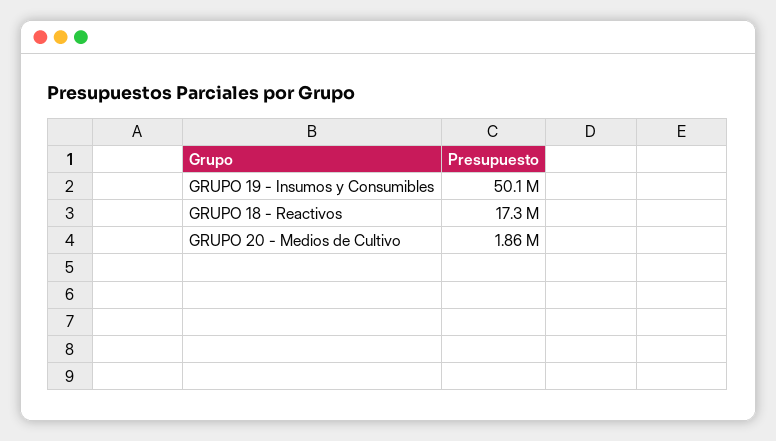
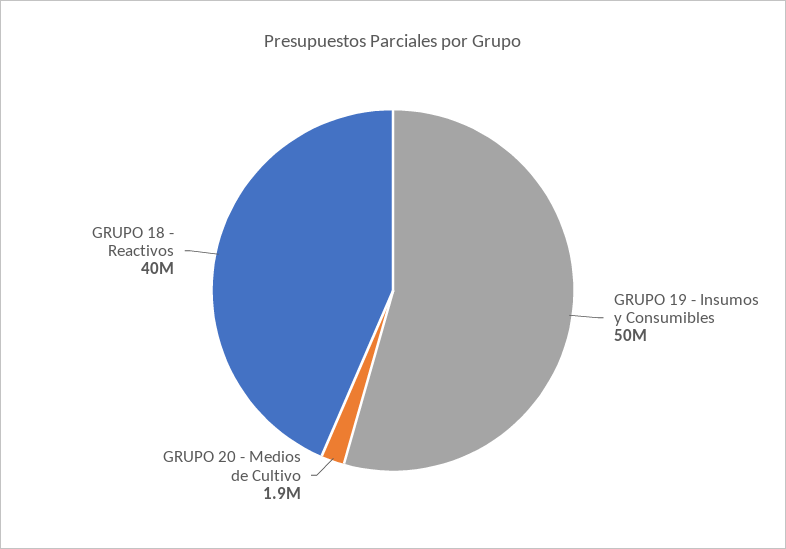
  {
    "GRUPO 19 - Insumos y Consumibles": 50100000,
-   "GRUPO 18 - Reactivos": 17300000,
+   "GRUPO 18 - Reactivos": 40000000,
    "GRUPO 20 - Medios de Cultivo": 1860000
  }

